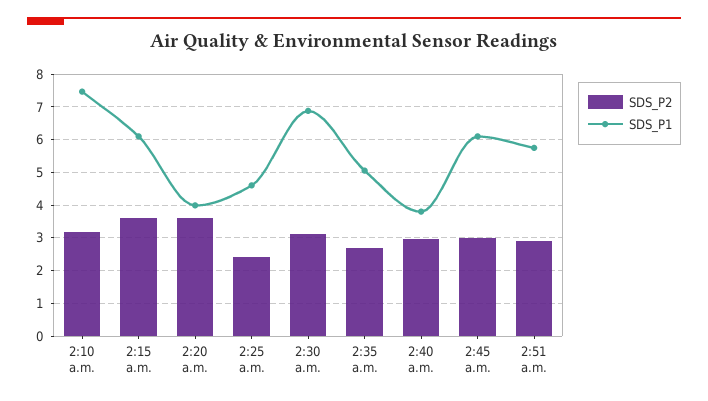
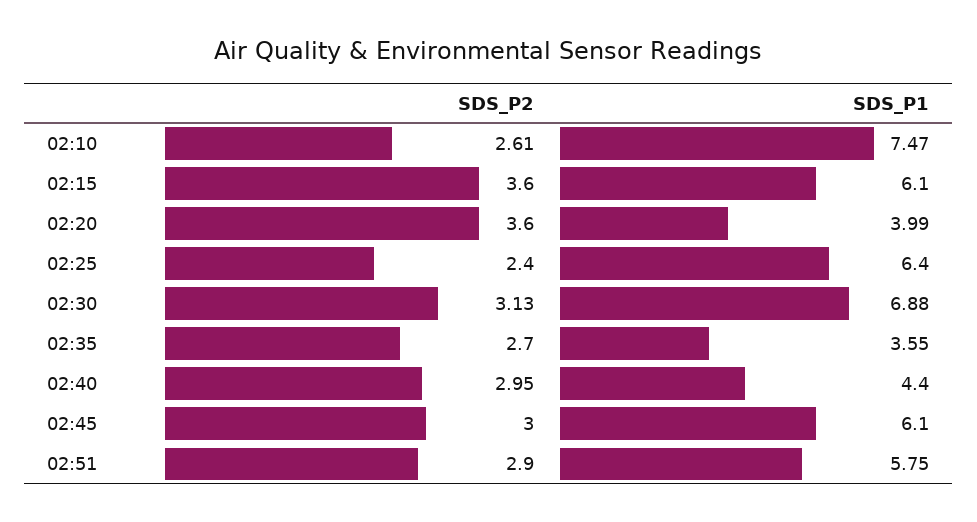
  {
    "SDS_P2": {
-     "2:10 a.m.": 3.2,
+     "2:10 a.m.": 2.61,
      "2:15 a.m.": 3.6,
      "2:20 a.m.": 3.6,
      "2:25 a.m.": 2.4,
      "2:30 a.m.": 3.13,
      "2:35 a.m.": 2.7,
      "2:40 a.m.": 2.95,
      "2:45 a.m.": 3,
      "2:51 a.m.": 2.9
    },
    "SDS_P1": {
      "2:10 a.m.": 7.47,
      "2:15 a.m.": 6.1,
      "2:20 a.m.": 3.99,
-     "2:25 a.m.": 4.6,
+     "2:25 a.m.": 6.4,
      "2:30 a.m.": 6.88,
-     "2:35 a.m.": 5,
+     "2:35 a.m.": 3.55,
-     "2:40 a.m.": 3.8,
+     "2:40 a.m.": 4.4,
      "2:45 a.m.": 6.1,
      "2:51 a.m.": 5.75
    }
  }

